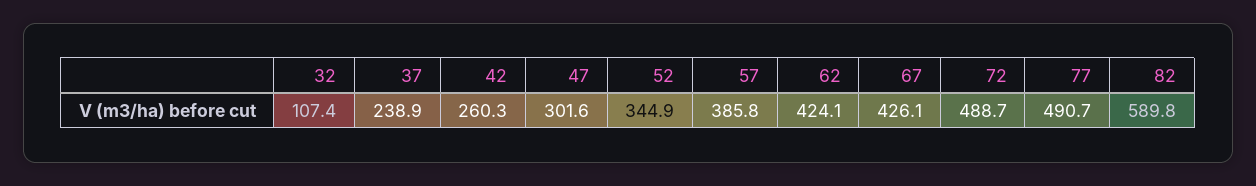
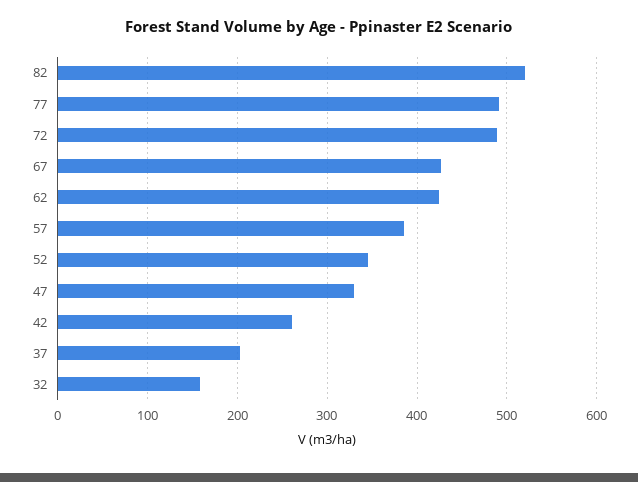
  {
-   "32": 107.4,
+   "32": 160,
-   "37": 238.9,
+   "37": 200,
    "42": 260.3,
-   "47": 301.6,
+   "47": 330,
    "52": 344.9,
    "57": 385.8,
    "62": 424.1,
    "67": 426.1,
    "72": 488.7,
    "77": 490.7,
-   "82": 589.8
+   "82": 520
  }

